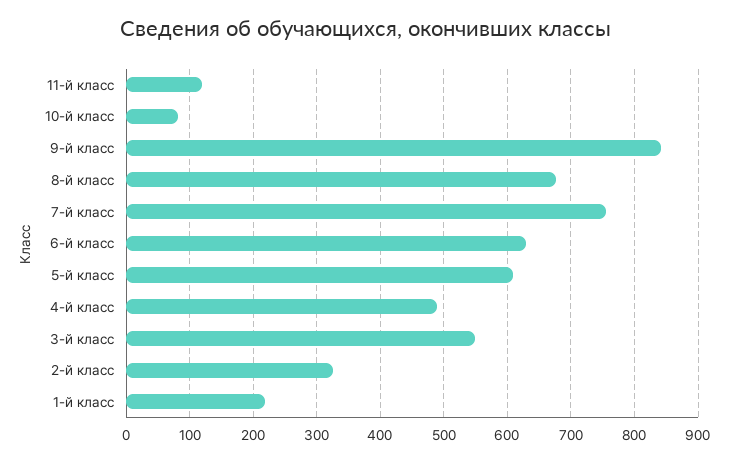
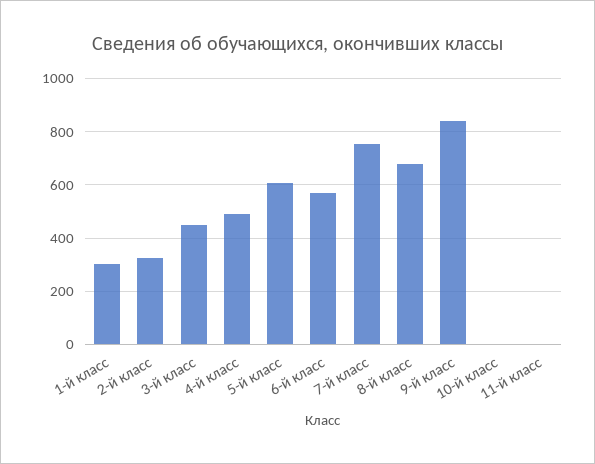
  {
-   "11-й класс": 120,
+   "11-й класс": 0,
-   "10-й класс": 80,
+   "10-й класс": 0,
    "9-й класс": 840,
    "8-й класс": 680,
    "7-й класс": 760,
-   "6-й класс": 630,
+   "6-й класс": 575,
    "5-й класс": 610,
    "4-й класс": 490,
-   "3-й класс": 550,
+   "3-й класс": 450,
    "2-й класс": 330,
-   "1-й класс": 220
+   "1-й класс": 300
  }

